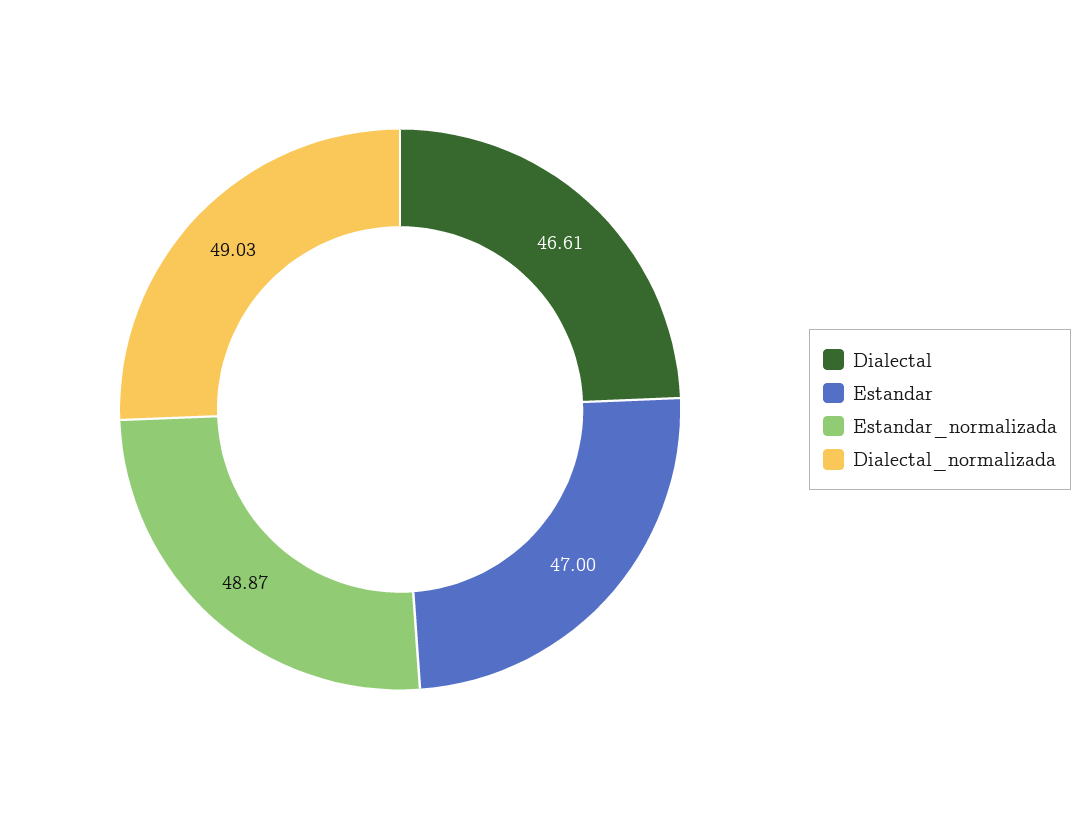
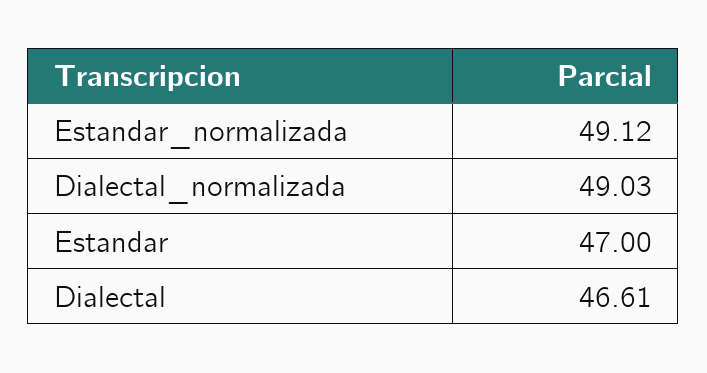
  {
    "Dialectal": 46.61,
    "Estandar": 47,
-   "Estandar_normalizada": 48.87,
+   "Estandar_normalizada": 49.12,
    "Dialectal_normalizada": 49.03
  }

